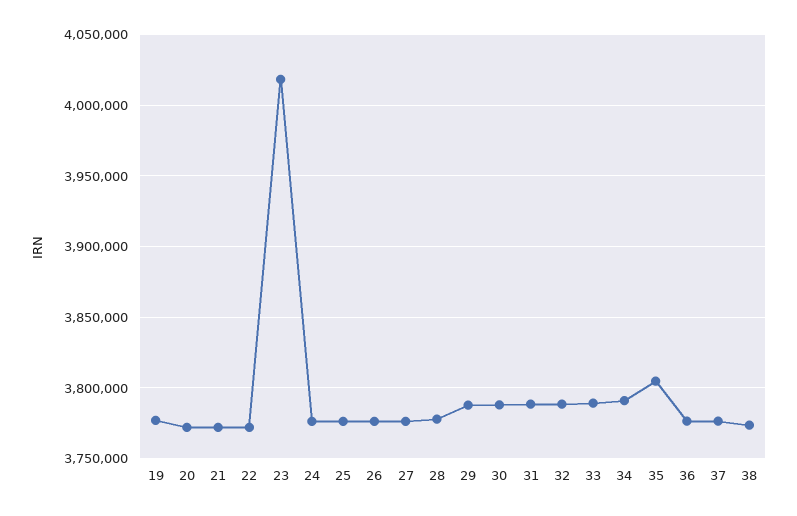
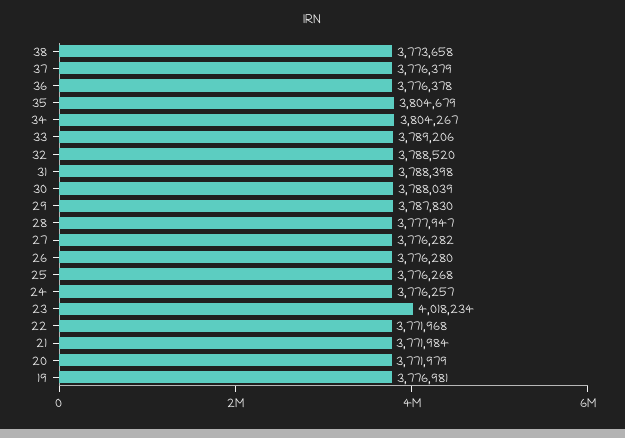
  {
    "19": 3776981,
    "20": 3771979,
    "21": 3771984,
    "22": 3771968,
    "23": 4018234,
    "24": 3776257,
    "25": 3776268,
    "26": 3776280,
    "27": 3776282,
    "28": 3777947,
    "29": 3787830,
    "30": 3788039,
    "31": 3788398,
    "32": 3788520,
    "33": 3789206,
-   "34": 3790000,
+   "34": 3804267,
    "35": 3804679,
    "36": 3776378,
    "37": 3776379,
    "38": 3773658
  }

